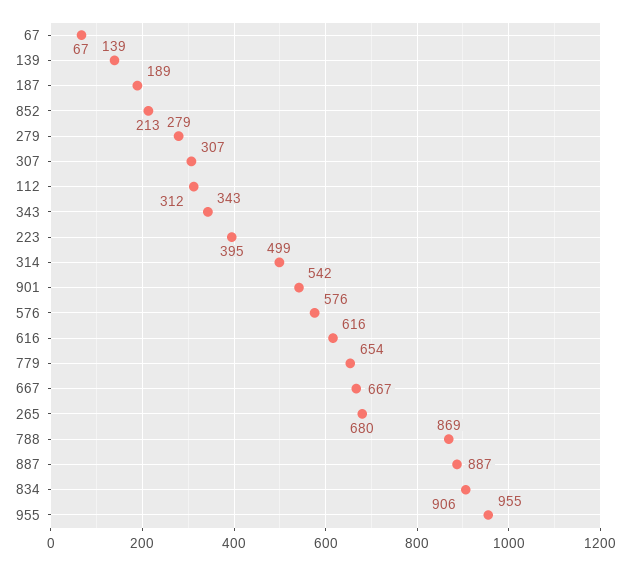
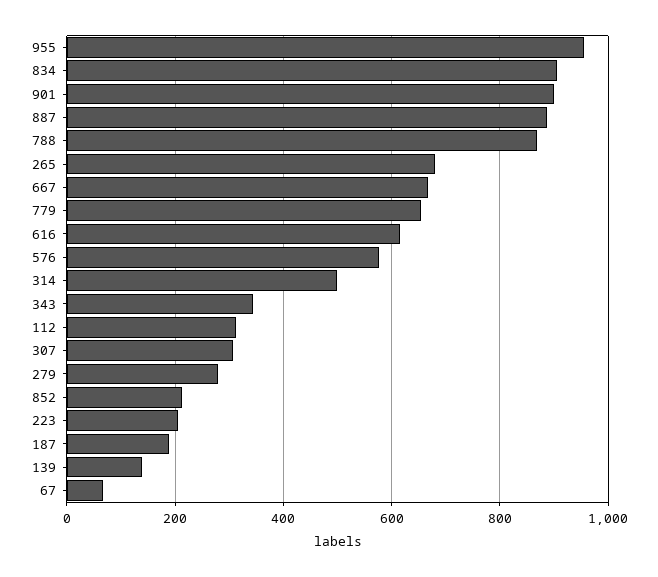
  {
    "67": 67,
    "139": 139,
    "187": 189,
    "852": 213,
    "279": 279,
    "307": 307,
    "112": 312,
    "343": 343,
-   "223": 395,
+   "223": 200,
    "314": 499,
-   "901": 542,
+   "901": 900,
    "576": 576,
    "616": 616,
    "779": 654,
    "667": 667,
    "265": 680,
    "788": 869,
    "887": 887,
    "834": 906,
    "955": 955
  }

